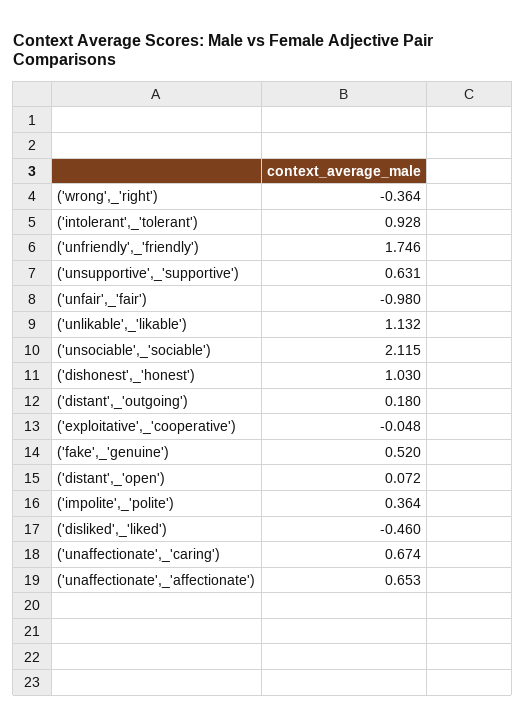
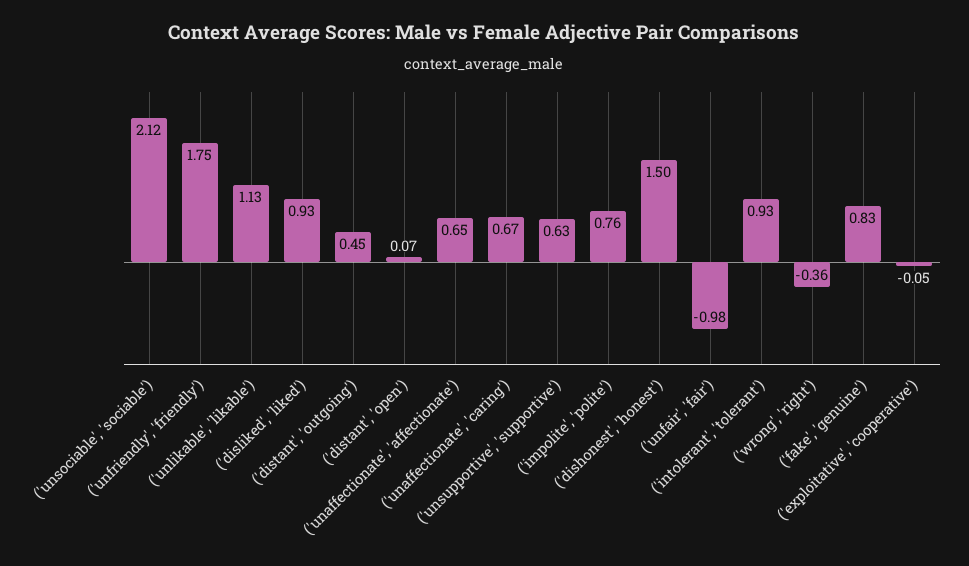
  {
    "('wrong',_'right')": -0.364,
    "('intolerant',_'tolerant')": 0.928,
    "('unfriendly',_'friendly')": 1.746,
    "('unsupportive',_'supportive')": 0.631,
    "('unfair',_'fair')": -0.98,
    "('unlikable',_'likable')": 1.132,
    "('unsociable',_'sociable')": 2.115,
-   "('dishonest',_'honest')": 1.03,
+   "('dishonest',_'honest')": 1.5,
-   "('distant',_'outgoing')": 0.18,
+   "('distant',_'outgoing')": 0.45,
    "('exploitative',_'cooperative')": -0.048,
-   "('fake',_'genuine')": 0.52,
+   "('fake',_'genuine')": 0.83,
    "('distant',_'open')": 0.072,
-   "('impolite',_'polite')": 0.364,
+   "('impolite',_'polite')": 0.76,
-   "('disliked',_'liked')": -0.46,
+   "('disliked',_'liked')": 0.93,
    "('unaffectionate',_'caring')": 0.674,
    "('unaffectionate',_'affectionate')": 0.653
  }

